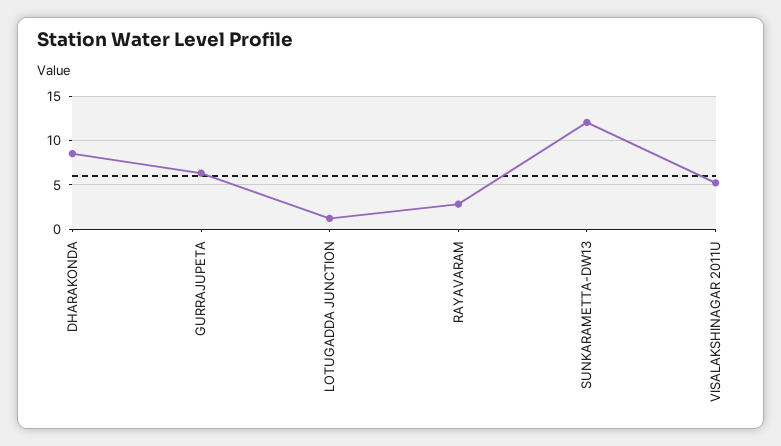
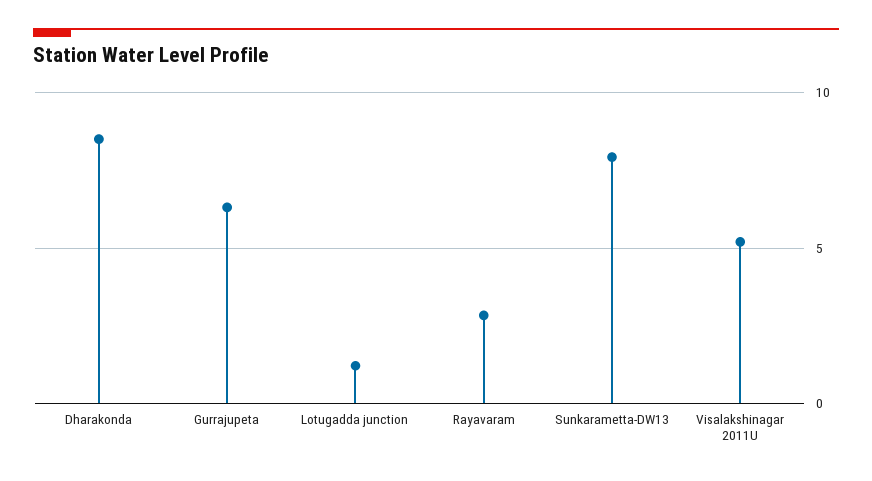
  {
    "DHARAKONDA": 8.5,
    "GURRAJUPETA": 6.5,
    "LOTUGADDA JUNCTION": 1,
    "RAYAVARAM": 3,
-   "SUNKARAMETTA-DW13": 12,
+   "SUNKARAMETTA-DW13": 8,
    "VISALAKSHINAGAR 2011U": 5
  }

